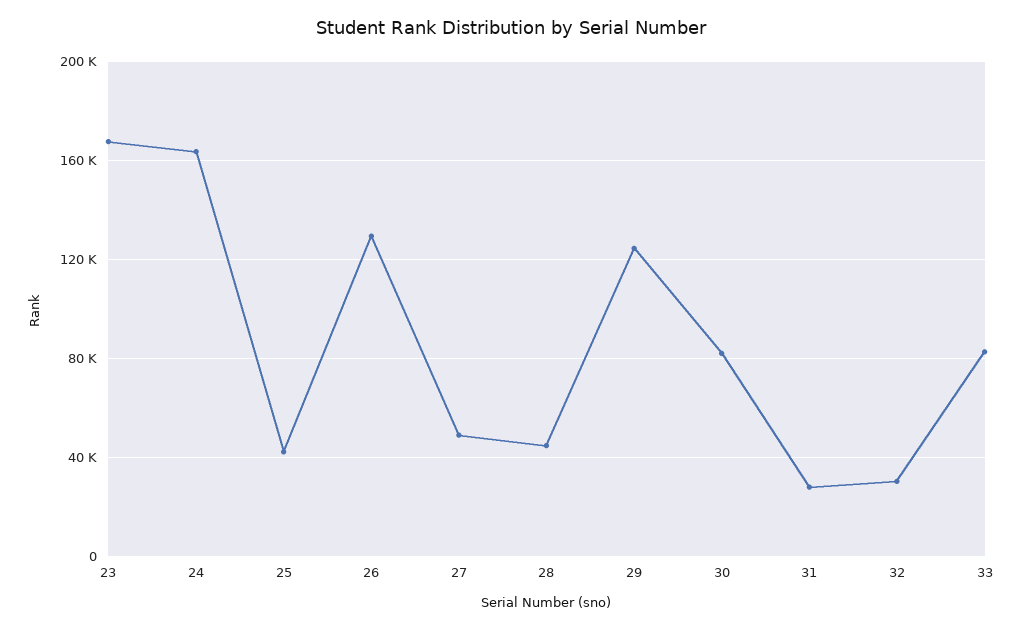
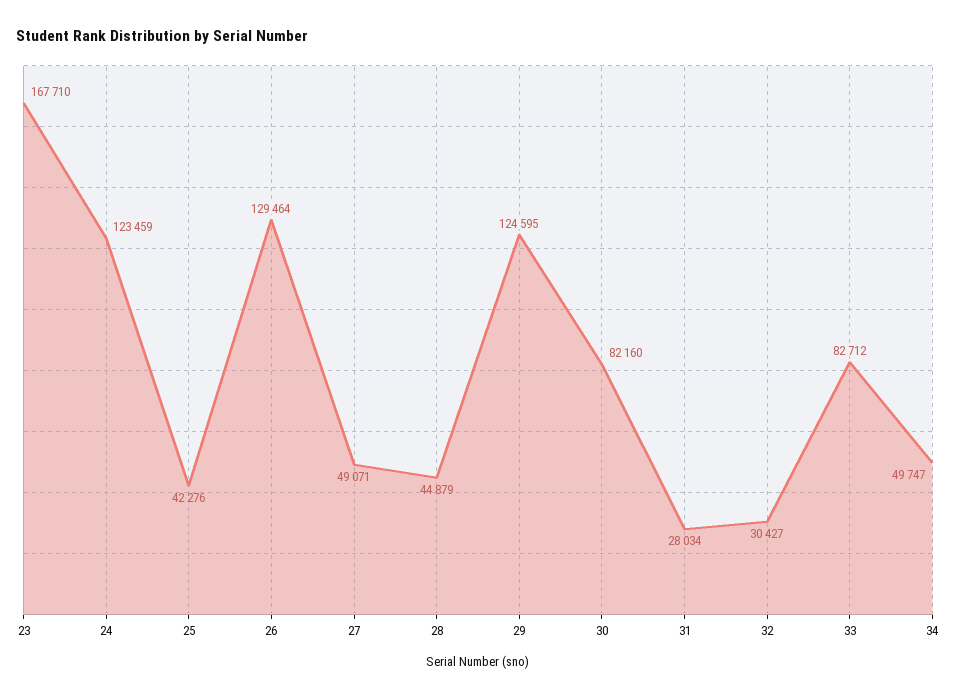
  {
    "23": 167710,
-   "24": 165000,
+   "24": 123459,
    "25": 42276,
    "26": 129464,
    "27": 49071,
    "28": 44879,
    "29": 124595,
    "30": 82160,
    "31": 28034,
    "32": 30427,
-   "33": 82712
+   "33": 82712,
+   "34": 49747
  }

